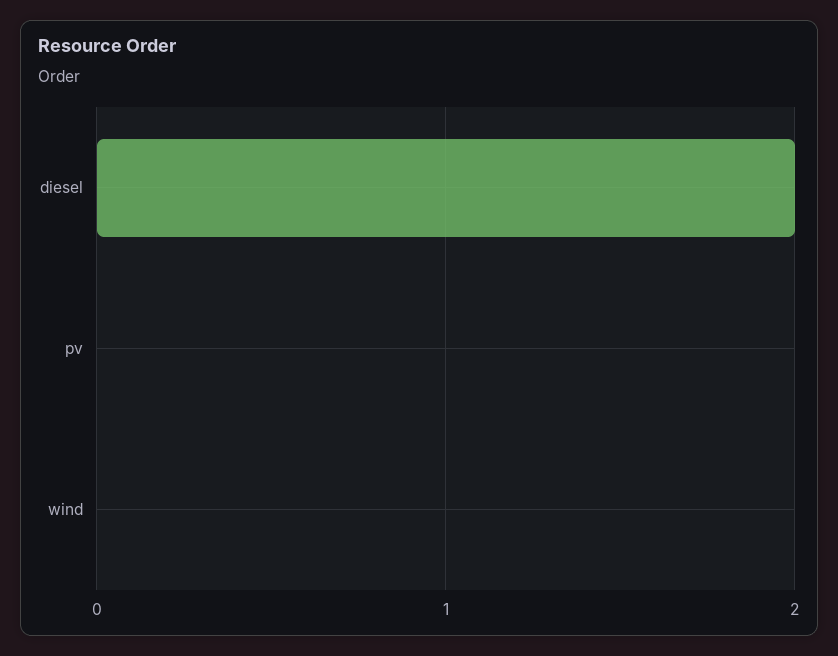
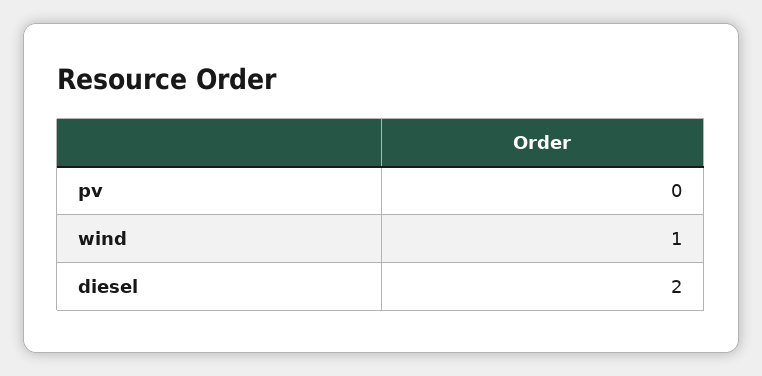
  {
    "diesel": 2,
    "pv": 0,
-   "wind": 0
+   "wind": 1
  }

